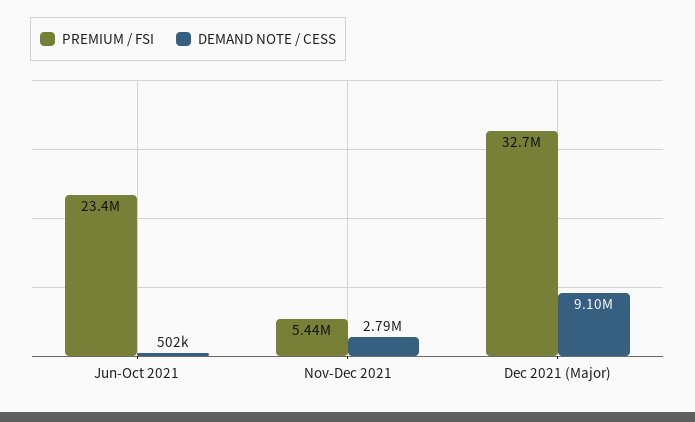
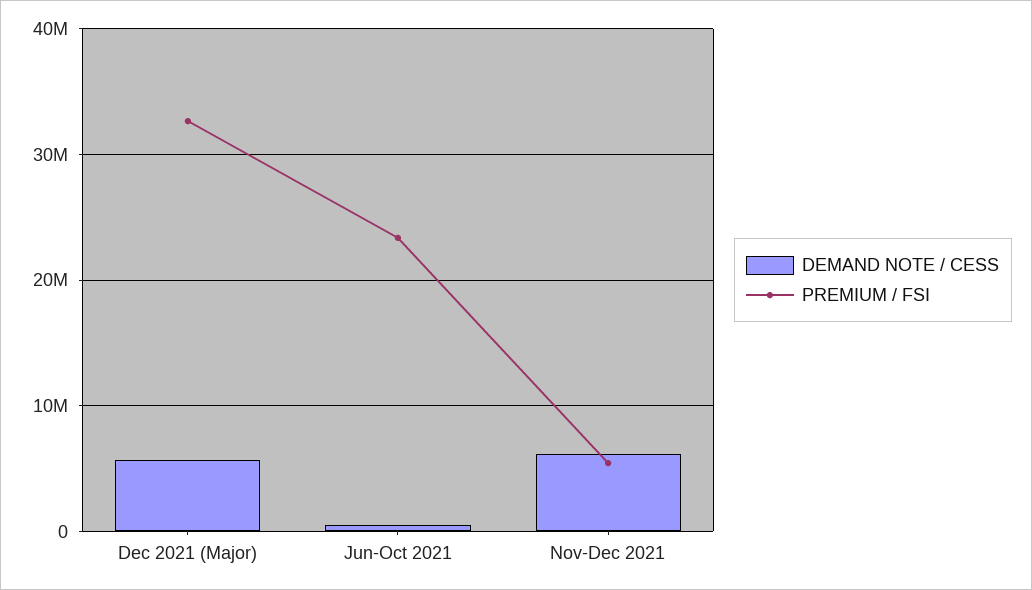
  {
    "PREMIUM / FSI": {
      "Jun-Oct 2021": 23400000,
      "Nov-Dec 2021": 5440000,
      "Dec 2021 (Major)": 32700000
    },
    "DEMAND NOTE / CESS": {
      "Jun-Oct 2021": 502000,
-     "Nov-Dec 2021": 2790000,
+     "Nov-Dec 2021": 6000000,
-     "Dec 2021 (Major)": 9100000
+     "Dec 2021 (Major)": 6000000
    }
  }

